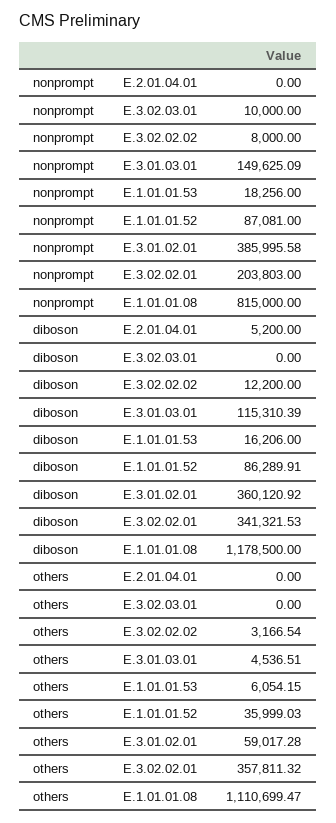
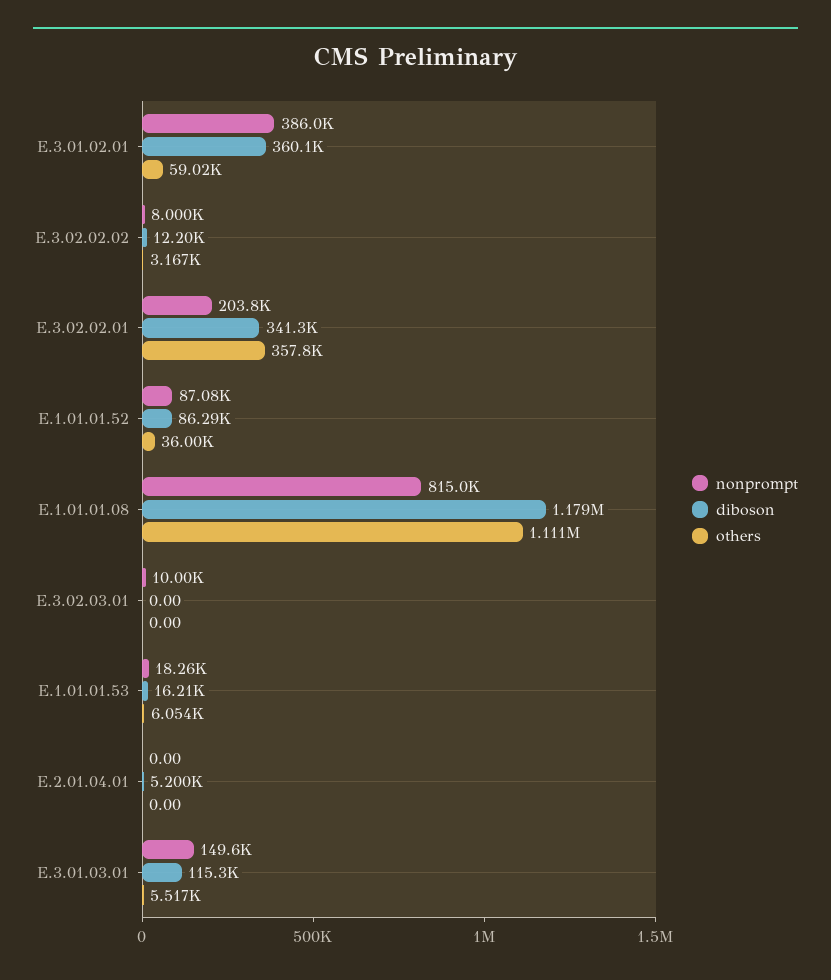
  {
    "nonprompt": {
      "E.2.01.04.01": 0,
      "E.3.02.03.01": 10000,
      "E.3.02.02.02": 8000,
      "E.3.01.03.01": 149625.09,
      "E.1.01.01.53": 18256,
      "E.1.01.01.52": 87081,
      "E.3.01.02.01": 385995.58,
      "E.3.02.02.01": 203803,
      "E.1.01.01.08": 815000
    },
    "diboson": {
      "E.2.01.04.01": 5200,
      "E.3.02.03.01": 0,
      "E.3.02.02.02": 12200,
      "E.3.01.03.01": 115310.39,
      "E.1.01.01.53": 16206,
      "E.1.01.01.52": 86289.91,
      "E.3.01.02.01": 360120.92,
      "E.3.02.02.01": 341321.53,
      "E.1.01.01.08": 1178500
    },
    "others": {
      "E.2.01.04.01": 0,
      "E.3.02.03.01": 0,
      "E.3.02.02.02": 3166.54,
-     "E.3.01.03.01": 4536.51,
+     "E.3.01.03.01": 5517,
      "E.1.01.01.53": 6054.15,
      "E.1.01.01.52": 35999.03,
      "E.3.01.02.01": 59017.28,
      "E.3.02.02.01": 357811.32,
      "E.1.01.01.08": 1110699.47
    }
  }

